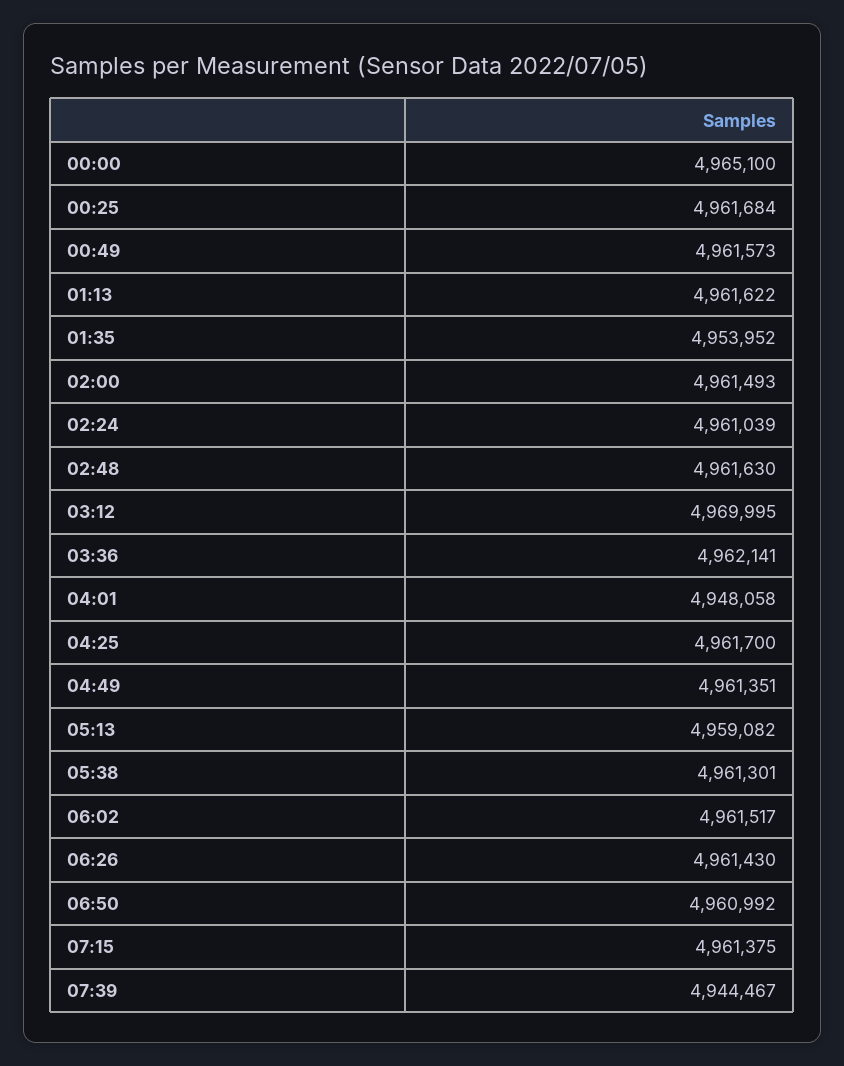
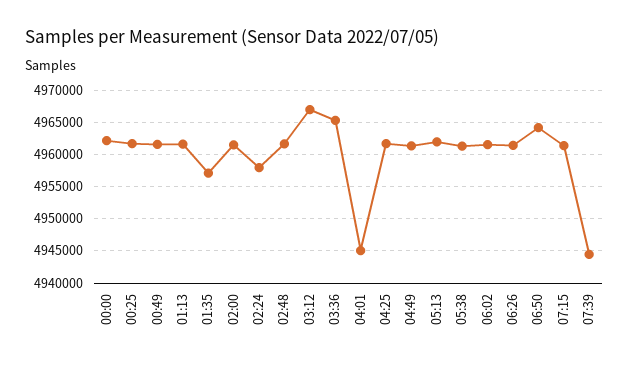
  {
-   "00:00": 4965100,
+   "00:00": 4962000,
    "00:25": 4961684,
    "00:49": 4961573,
    "01:13": 4961622,
-   "01:35": 4953952,
+   "01:35": 4957000,
    "02:00": 4961493,
-   "02:24": 4961039,
+   "02:24": 4958000,
    "02:48": 4961630,
-   "03:12": 4969995,
+   "03:12": 4967000,
-   "03:36": 4962141,
+   "03:36": 4965000,
-   "04:01": 4948058,
+   "04:01": 4945000,
    "04:25": 4961700,
    "04:49": 4961351,
-   "05:13": 4959082,
+   "05:13": 4962000,
    "05:38": 4961301,
    "06:02": 4961517,
    "06:26": 4961430,
-   "06:50": 4960992,
+   "06:50": 4964000,
    "07:15": 4961375,
    "07:39": 4944467
  }

